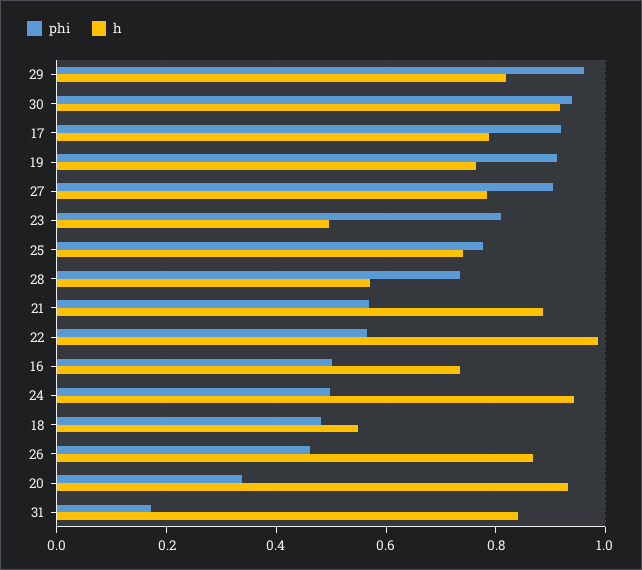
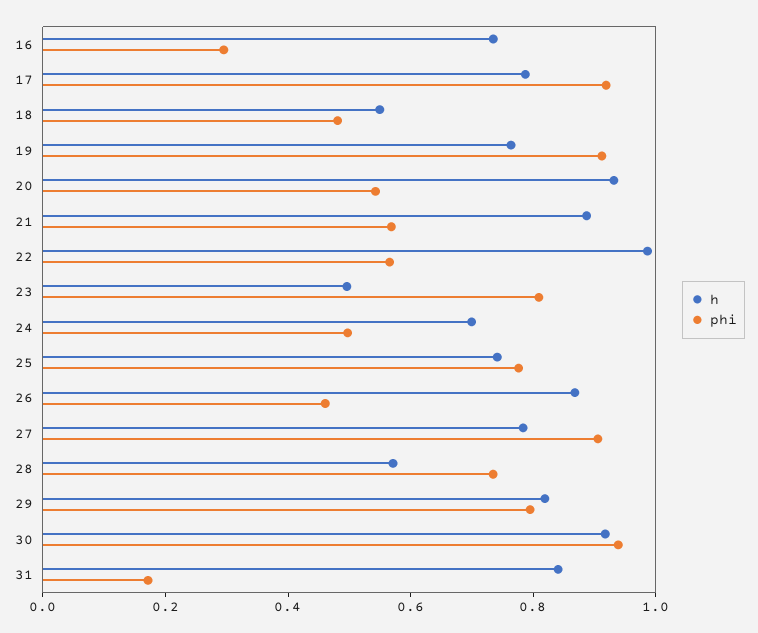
  {
    "phi": {
-     "29": 0.96,
+     "29": 0.8,
      "30": 0.94,
      "17": 0.92,
      "19": 0.92,
      "27": 0.9,
      "23": 0.8,
      "25": 0.78,
      "28": 0.74,
      "21": 0.56,
      "22": 0.56,
-     "16": 0.5,
+     "16": 0.3,
      "24": 0.5,
      "18": 0.48,
      "26": 0.46,
-     "20": 0.34,
+     "20": 0.55,
      "31": 0.18
    },
    "h": {
      "29": 0.82,
      "30": 0.92,
      "17": 0.78,
      "19": 0.76,
      "27": 0.78,
      "23": 0.5,
      "25": 0.74,
      "28": 0.58,
      "21": 0.88,
      "22": 0.98,
      "16": 0.74,
-     "24": 0.94,
+     "24": 0.7,
      "18": 0.54,
      "26": 0.86,
      "20": 0.94,
      "31": 0.84
    }
  }

